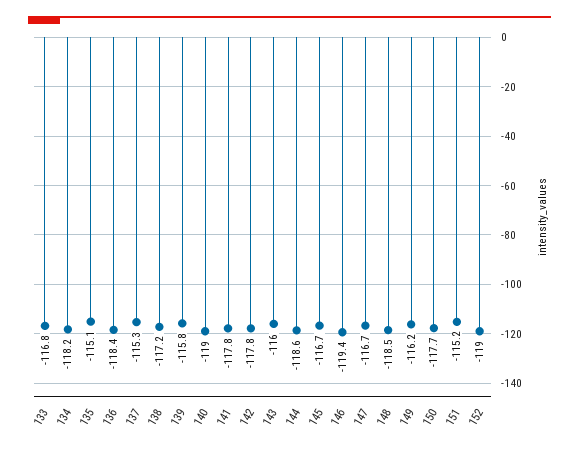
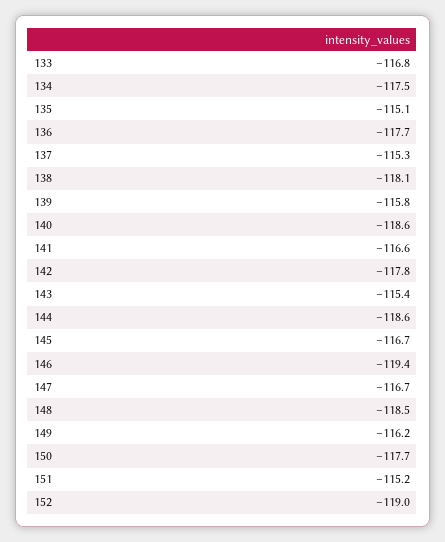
  {
    "133": -116.8,
-   "134": -118.2,
+   "134": -117.5,
    "135": -115.1,
-   "136": -118.4,
+   "136": -117.7,
    "137": -115.3,
-   "138": -117.2,
+   "138": -118.1,
    "139": -115.8,
-   "140": -119,
+   "140": -118.6,
-   "141": -117.8,
+   "141": -116.6,
    "142": -117.8,
-   "143": -116,
+   "143": -115.4,
    "144": -118.6,
    "145": -116.7,
    "146": -119.4,
    "147": -116.7,
    "148": -118.5,
    "149": -116.2,
    "150": -117.7,
    "151": -115.2,
    "152": -119
  }

